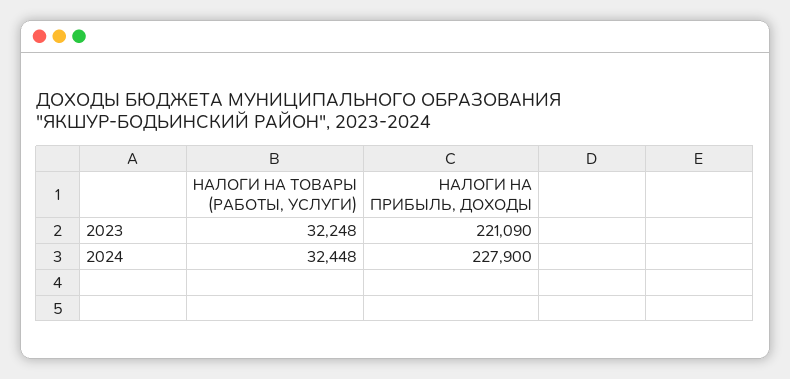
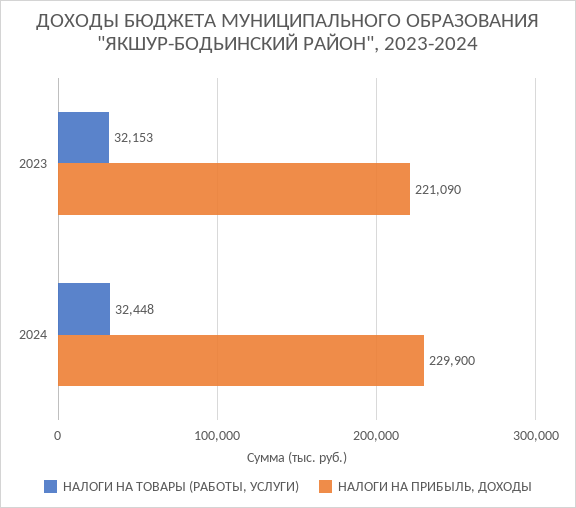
  {
    "НАЛОГИ НА ТОВАРЫ (РАБОТЫ, УСЛУГИ)": {
-     "2023": 32248,
+     "2023": 32153,
      "2024": 32448
    },
    "НАЛОГИ НА ПРИБЫЛЬ, ДОХОДЫ": {
      "2023": 221090,
-     "2024": 227900
+     "2024": 229900
    }
  }

